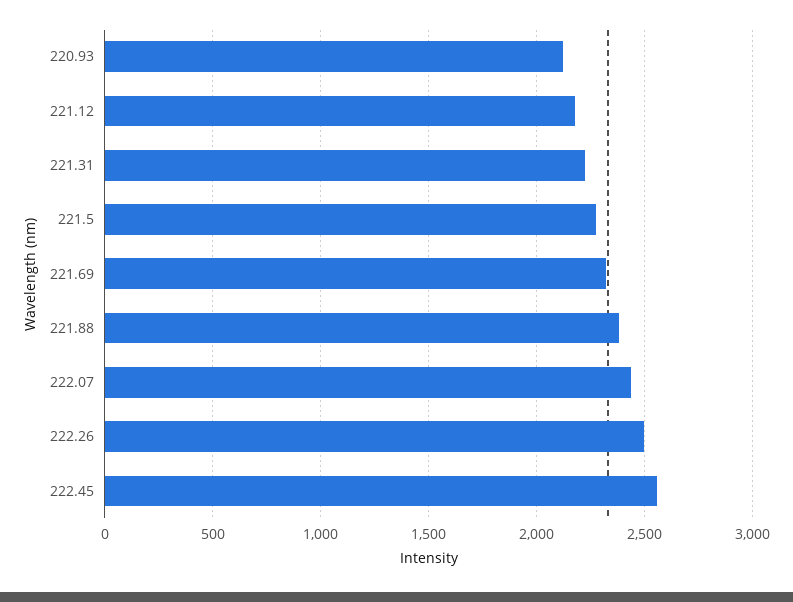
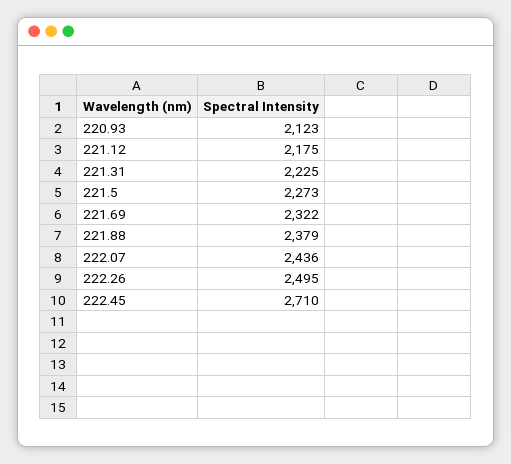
  {
    "220.93": 2123,
    "221.12": 2175,
    "221.31": 2225,
    "221.5": 2273,
    "221.69": 2322,
    "221.88": 2379,
    "222.07": 2436,
    "222.26": 2495,
-   "222.45": 2550
+   "222.45": 2710
  }

